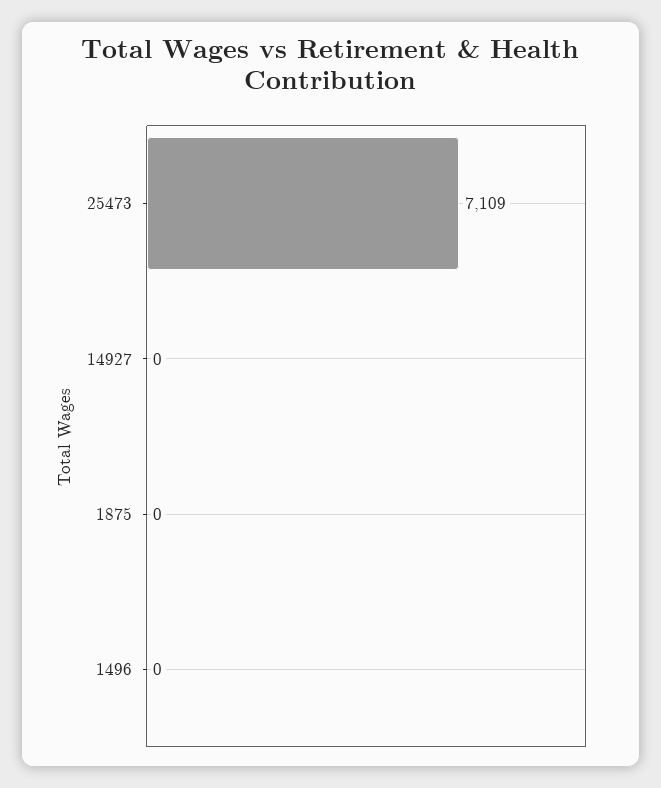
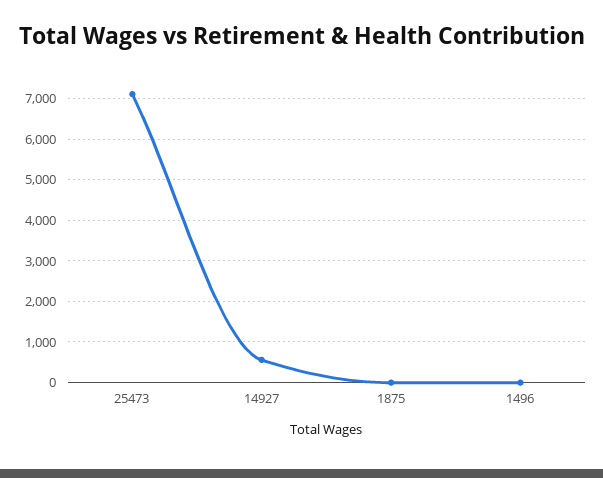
  {
    "25473": 7109,
-   "14927": 0,
+   "14927": 600,
    "1875": 0,
    "1496": 0
  }

